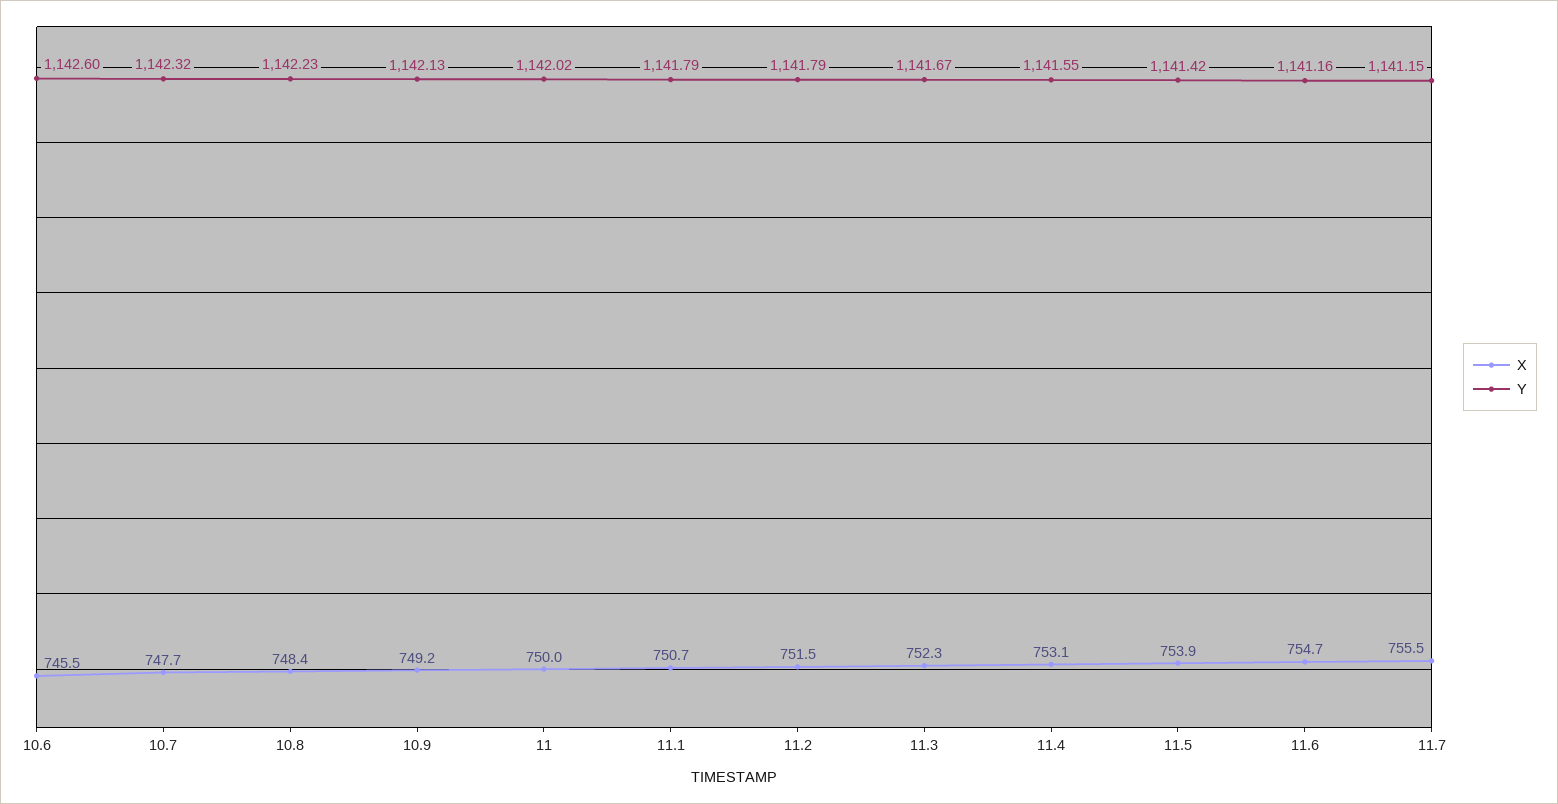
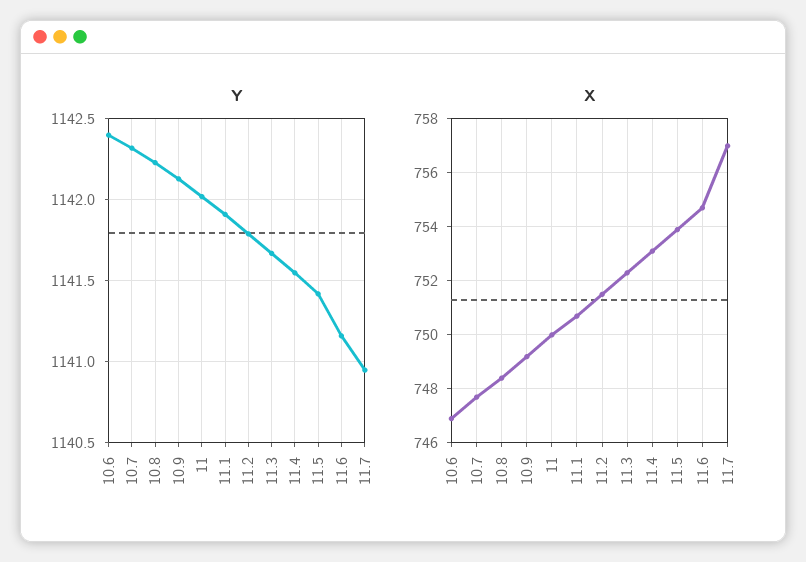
  {
    "X": {
-     "10.6": 745.5,
+     "10.6": 747,
      "10.7": 747.7,
      "10.8": 748.4,
      "10.9": 749.2,
      "11": 750,
      "11.1": 750.7,
      "11.2": 751.5,
      "11.3": 752.3,
      "11.4": 753.1,
      "11.5": 753.9,
      "11.6": 754.7,
-     "11.7": 755.5
+     "11.7": 757
    },
    "Y": {
-     "10.6": 1142.6,
+     "10.6": 1142.4,
      "10.7": 1142.32,
      "10.8": 1142.23,
      "10.9": 1142.13,
      "11": 1142.02,
-     "11.1": 1141.79,
+     "11.1": 1141.9,
      "11.2": 1141.79,
      "11.3": 1141.67,
      "11.4": 1141.55,
      "11.5": 1141.42,
      "11.6": 1141.16,
-     "11.7": 1141.15
+     "11.7": 1140.95
    }
  }

